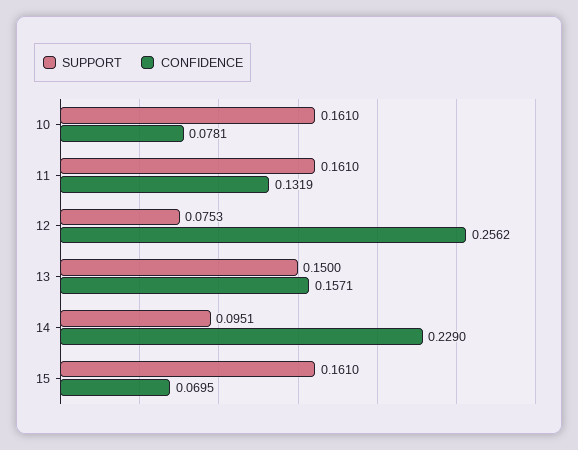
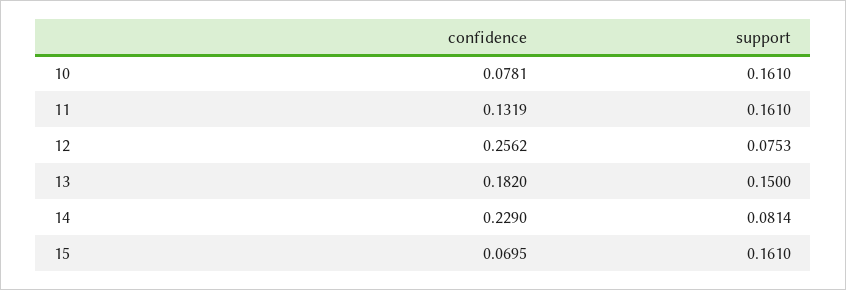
  {
    "SUPPORT": {
      "10": 0.161,
      "11": 0.161,
      "12": 0.0753,
      "13": 0.15,
-     "14": 0.0951,
+     "14": 0.0814,
      "15": 0.161
    },
    "CONFIDENCE": {
      "10": 0.0781,
      "11": 0.1319,
      "12": 0.2562,
-     "13": 0.1571,
+     "13": 0.182,
      "14": 0.229,
      "15": 0.0695
    }
  }

